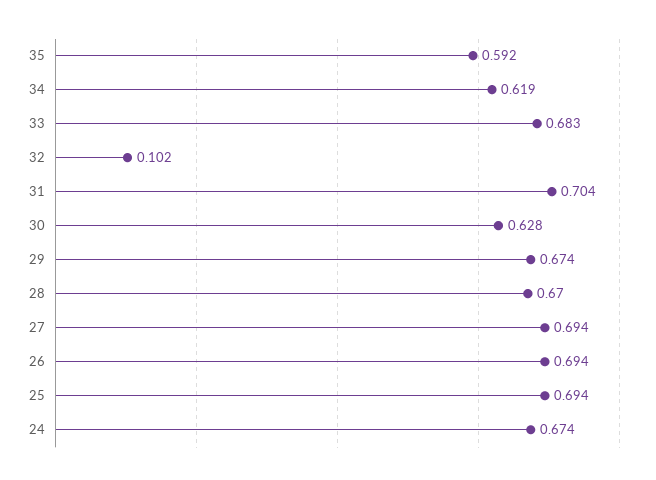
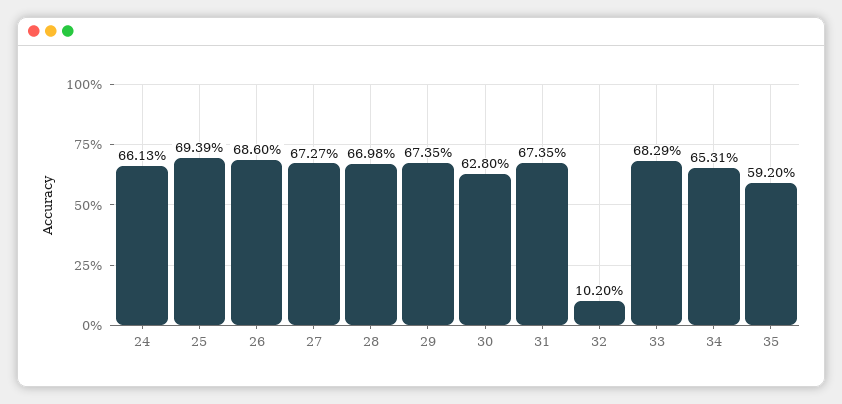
  {
    "35": 0.592,
-   "34": 0.619,
+   "34": 0.6531,
    "33": 0.6829,
    "32": 0.102,
-   "31": 0.704,
+   "31": 0.6735,
    "30": 0.628,
    "29": 0.6735,
    "28": 0.6698,
-   "27": 0.694,
+   "27": 0.6727,
-   "26": 0.694,
+   "26": 0.686,
    "25": 0.6939,
-   "24": 0.674
+   "24": 0.6613
  }

